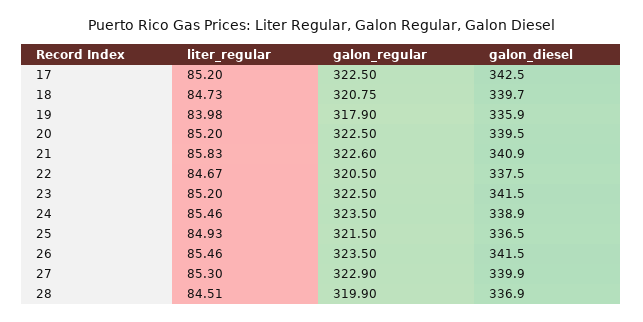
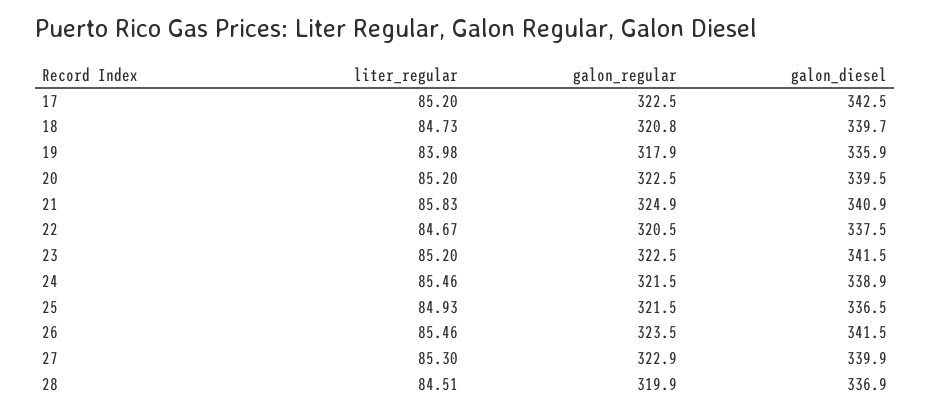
  {
    "liter_regular": {
      "17": 85.2,
      "18": 84.73,
      "19": 83.98,
      "20": 85.2,
      "21": 85.83,
      "22": 84.67,
      "23": 85.2,
      "24": 85.46,
      "25": 84.93,
      "26": 85.46,
      "27": 85.3,
      "28": 84.51
    },
    "galon_regular": {
      "17": 322.5,
      "18": 320.75,
      "19": 317.9,
      "20": 322.5,
-     "21": 322.6,
+     "21": 324.9,
      "22": 320.5,
      "23": 322.5,
-     "24": 323.5,
+     "24": 321.5,
      "25": 321.5,
      "26": 323.5,
      "27": 322.9,
      "28": 319.9
    },
    "galon_diesel": {
      "17": 342.5,
      "18": 339.7,
      "19": 335.9,
      "20": 339.5,
      "21": 340.9,
      "22": 337.5,
      "23": 341.5,
      "24": 338.9,
      "25": 336.5,
      "26": 341.5,
      "27": 339.9,
      "28": 336.9
    }
  }

